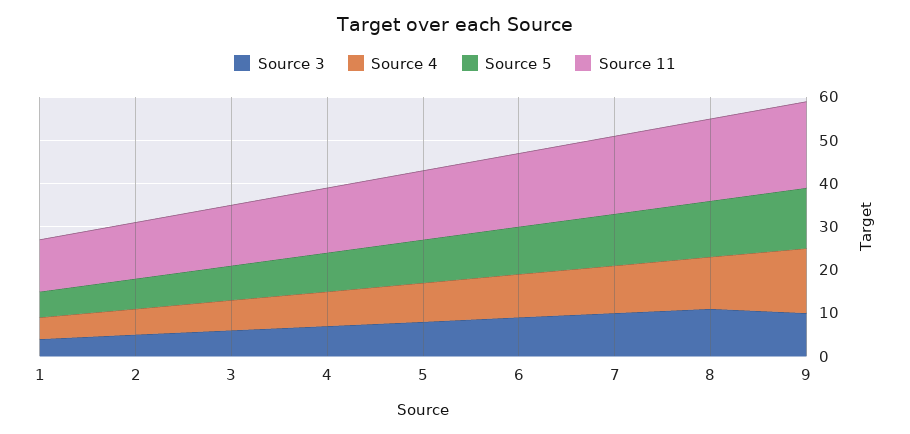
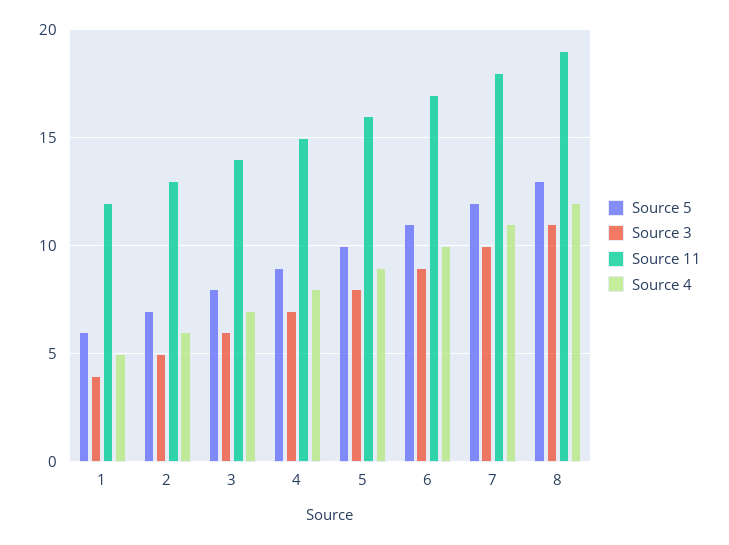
  {
    "Source 3": {
      "1": 4,
      "2": 5,
      "3": 6,
      "4": 7,
      "5": 8,
      "6": 9,
      "7": 10,
-     "8": 11,
+     "8": 11
-     "9": 10
    },
    "Source 4": {
      "1": 5,
      "2": 6,
      "3": 7,
      "4": 8,
      "5": 9,
      "6": 10,
      "7": 11,
-     "8": 12,
+     "8": 12
-     "9": 15
    },
    "Source 5": {
      "1": 6,
      "2": 7,
      "3": 8,
      "4": 9,
      "5": 10,
      "6": 11,
      "7": 12,
-     "8": 13,
+     "8": 13
-     "9": 15
    },
    "Source 11": {
      "1": 12,
      "2": 13,
      "3": 14,
      "4": 15,
      "5": 16,
      "6": 17,
      "7": 18,
-     "8": 19,
+     "8": 19
-     "9": 20
    }
  }

